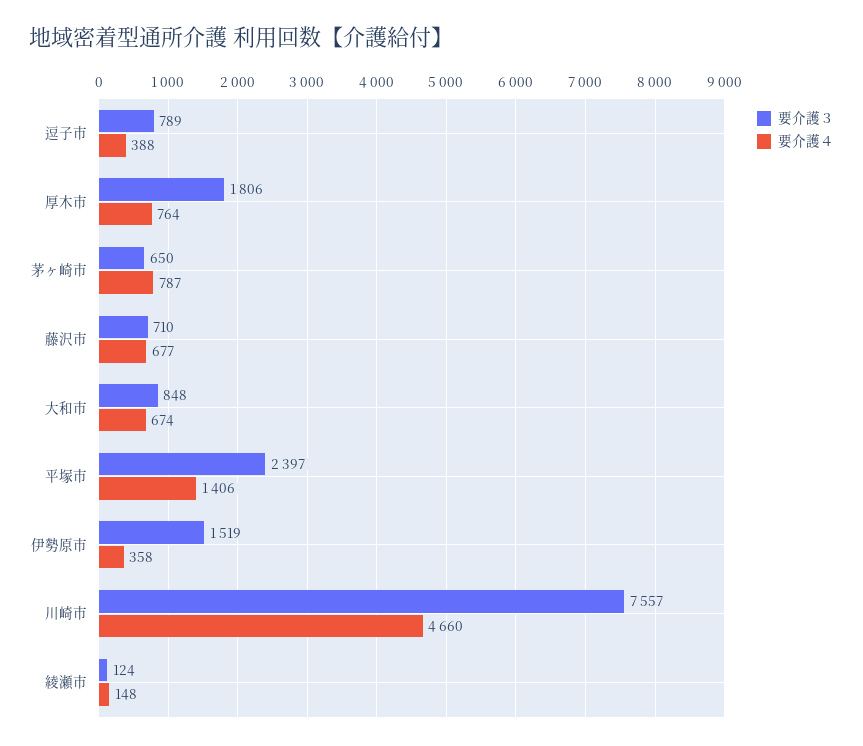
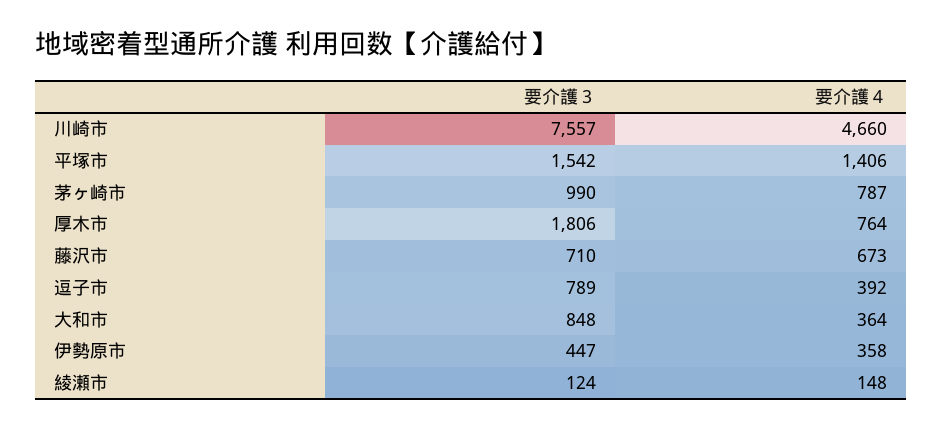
  {
    "要介護３": {
      "逗子市": 789,
      "厚木市": 1806,
-     "茅ヶ崎市": 650,
+     "茅ヶ崎市": 990,
      "藤沢市": 710,
      "大和市": 848,
-     "平塚市": 2397,
+     "平塚市": 1542,
-     "伊勢原市": 1519,
+     "伊勢原市": 447,
      "川崎市": 7557,
      "綾瀬市": 124
    },
    "要介護４": {
-     "逗子市": 388,
+     "逗子市": 392,
      "厚木市": 764,
      "茅ヶ崎市": 787,
-     "藤沢市": 677,
+     "藤沢市": 673,
-     "大和市": 674,
+     "大和市": 364,
      "平塚市": 1406,
      "伊勢原市": 358,
      "川崎市": 4660,
      "綾瀬市": 148
    }
  }

